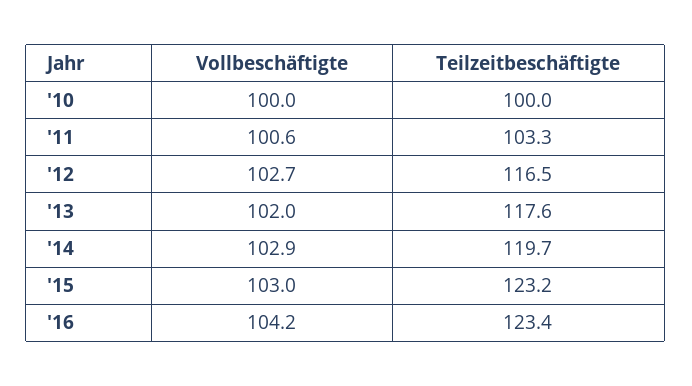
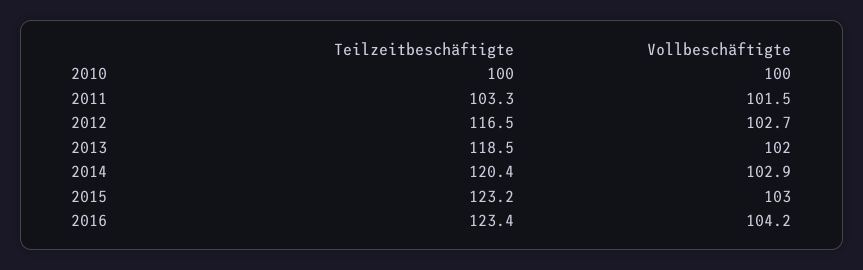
  {
    "Vollbeschäftigte": {
      "'10": 100,
-     "'11": 100.6,
+     "'11": 101.5,
      "'12": 102.7,
      "'13": 102,
      "'14": 102.9,
      "'15": 103,
      "'16": 104.2
    },
    "Teilzeitbeschäftigte": {
      "'10": 100,
      "'11": 103.3,
      "'12": 116.5,
-     "'13": 117.6,
+     "'13": 118.5,
-     "'14": 119.7,
+     "'14": 120.4,
      "'15": 123.2,
      "'16": 123.4
    }
  }

